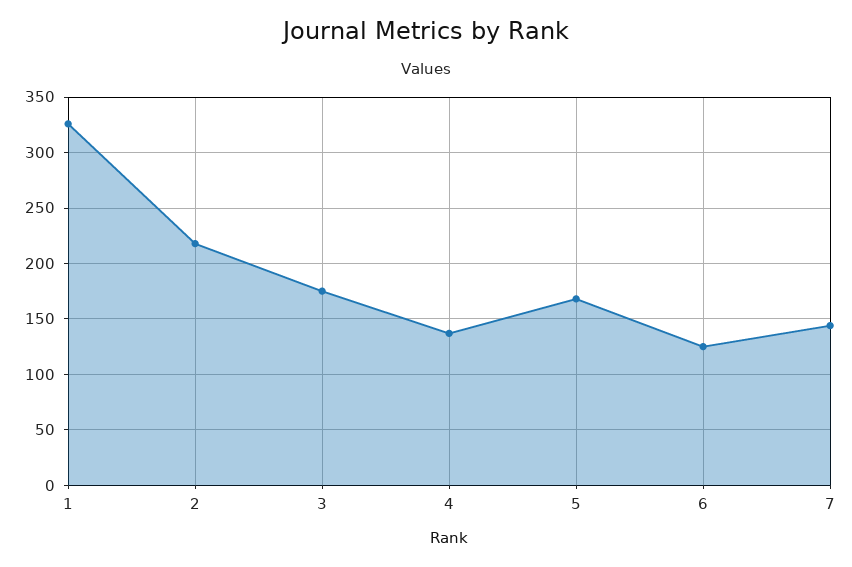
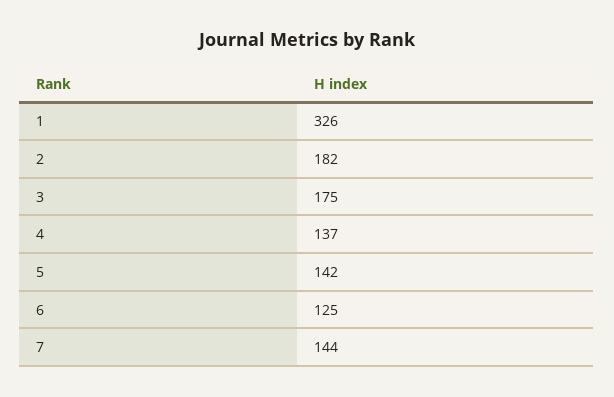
  {
    "1": 326,
-   "2": 220,
+   "2": 182,
    "3": 175,
    "4": 137,
-   "5": 170,
+   "5": 142,
    "6": 125,
    "7": 144
  }

